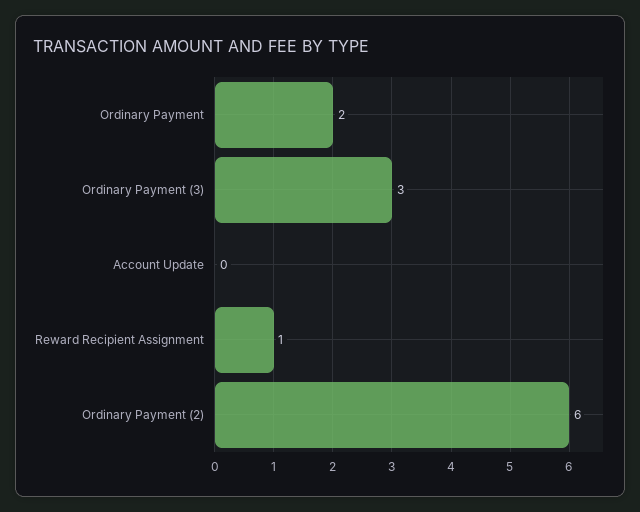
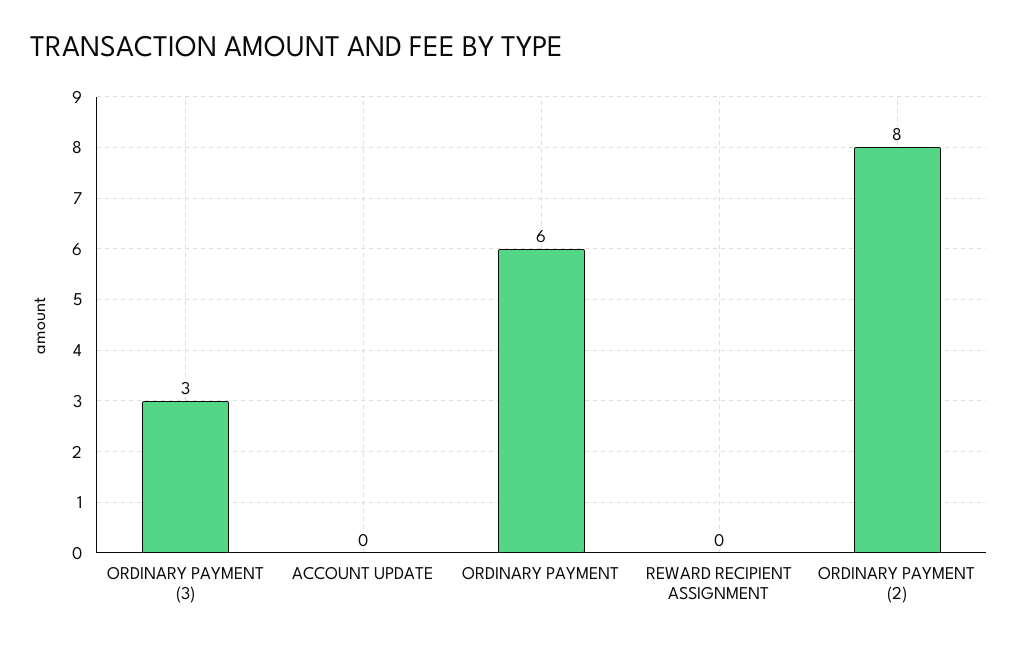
  {
-   "Ordinary Payment": 2,
+   "Ordinary Payment": 6,
    "Ordinary Payment (3)": 3,
    "Account Update": 0,
-   "Reward Recipient Assignment": 1,
+   "Reward Recipient Assignment": 0,
-   "Ordinary Payment (2)": 6
+   "Ordinary Payment (2)": 8
  }

